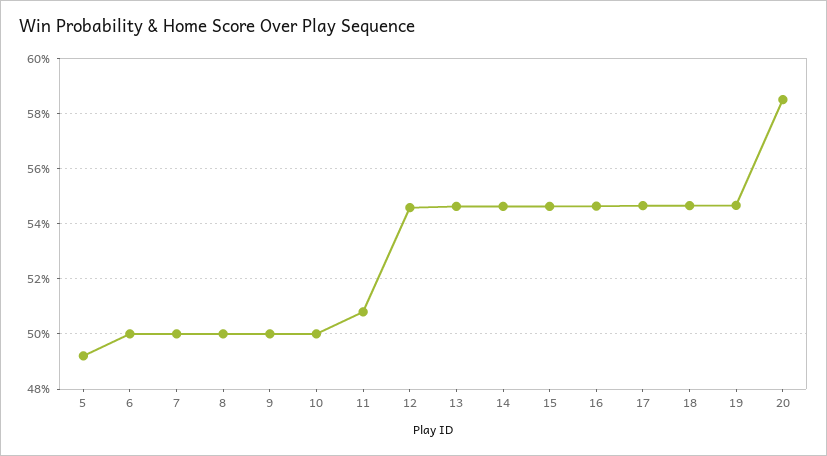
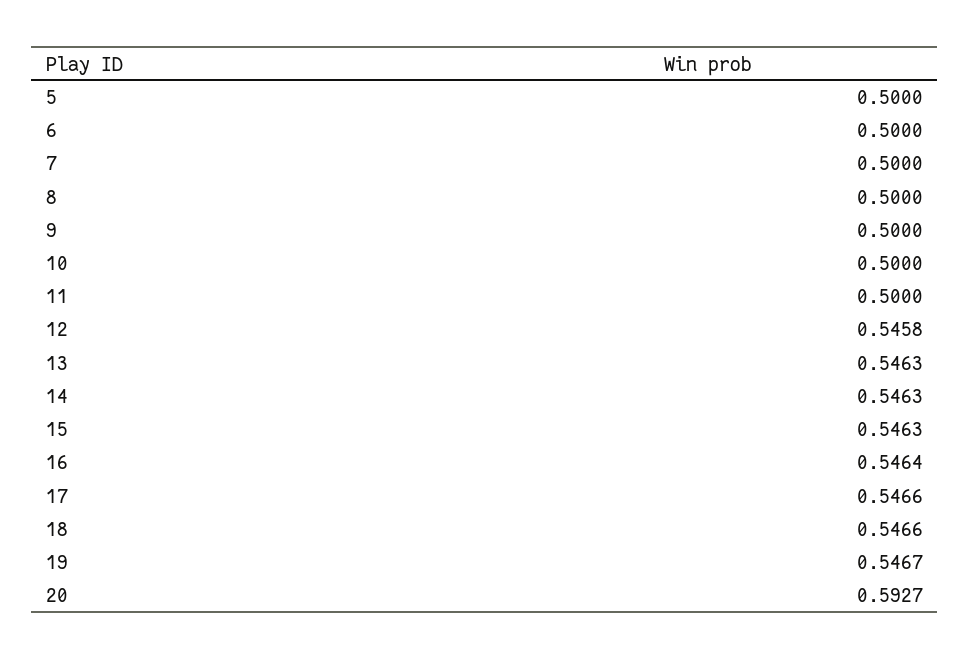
  {
-   "5": 0.4925,
+   "5": 0.5,
    "6": 0.5,
    "7": 0.5,
    "8": 0.5,
    "9": 0.5,
    "10": 0.5,
-   "11": 0.5075,
+   "11": 0.5,
    "12": 0.5458,
    "13": 0.5463,
    "14": 0.5463,
    "15": 0.5463,
    "16": 0.5464,
    "17": 0.5466,
    "18": 0.5466,
    "19": 0.5467,
-   "20": 0.585
+   "20": 0.5927
  }

